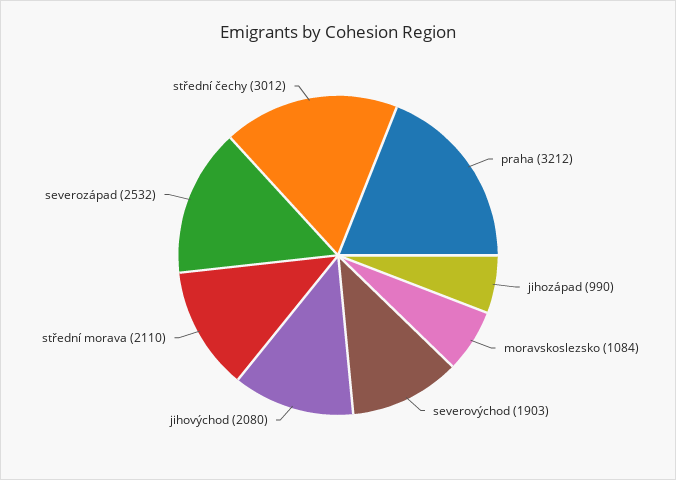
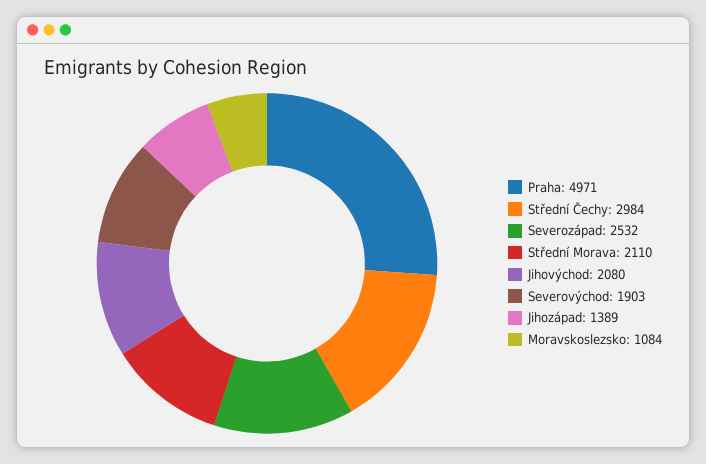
  {
-   "praha": 3212,
+   "praha": 4971,
-   "jihozápad": 990,
+   "jihozápad": 1389,
    "moravskoslezsko": 1084,
    "severovýchod": 1903,
    "jihovýchod": 2080,
    "střední morava": 2110,
    "severozápad": 2532,
-   "střední čechy": 3012
+   "střední čechy": 2984
  }

